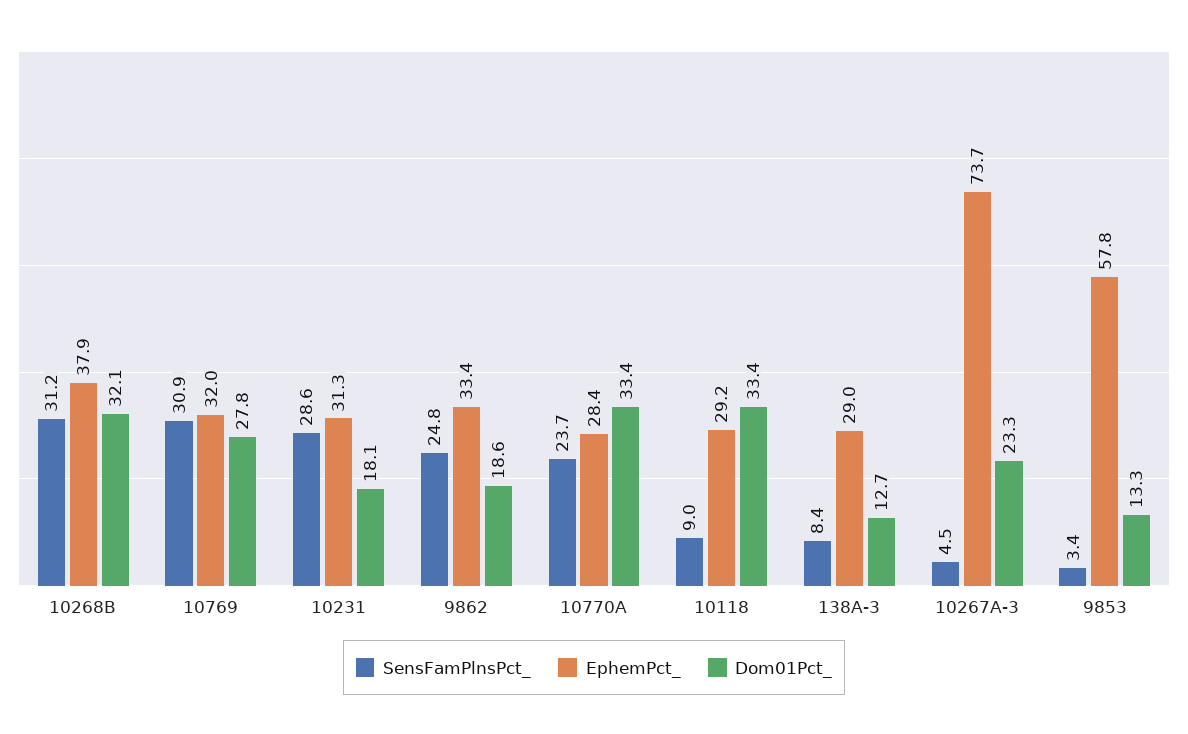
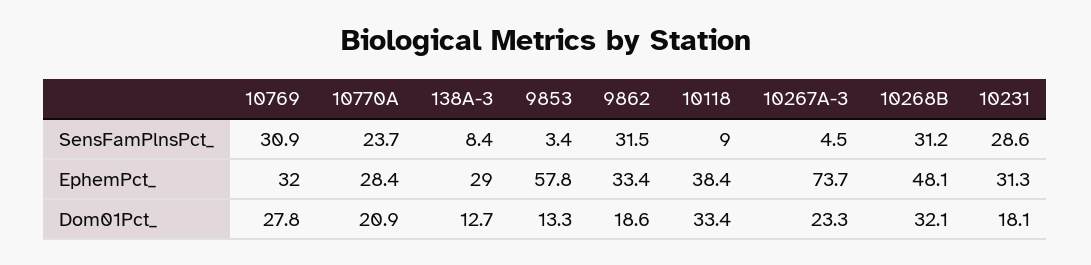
  {
    "SensFamPlnsPct_": {
      "10268B": 31.2,
      "10769": 30.9,
      "10231": 28.6,
-     "9862": 24.8,
+     "9862": 31.5,
      "10770A": 23.7,
      "10118": 9,
      "138A-3": 8.4,
      "10267A-3": 4.5,
      "9853": 3.4
    },
    "EphemPct_": {
-     "10268B": 37.9,
+     "10268B": 48.1,
      "10769": 32,
      "10231": 31.3,
      "9862": 33.4,
      "10770A": 28.4,
-     "10118": 29.2,
+     "10118": 38.4,
      "138A-3": 29,
      "10267A-3": 73.7,
      "9853": 57.8
    },
    "Dom01Pct_": {
      "10268B": 32.1,
      "10769": 27.8,
      "10231": 18.1,
      "9862": 18.6,
-     "10770A": 33.4,
+     "10770A": 20.9,
      "10118": 33.4,
      "138A-3": 12.7,
      "10267A-3": 23.3,
      "9853": 13.3
    }
  }

